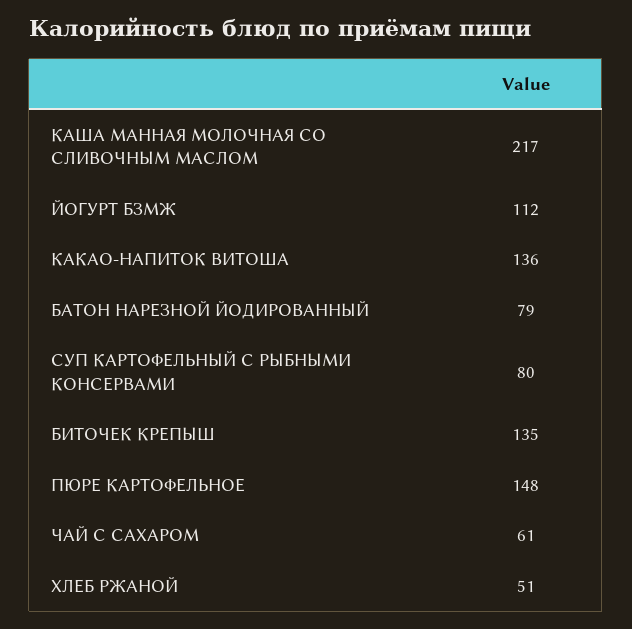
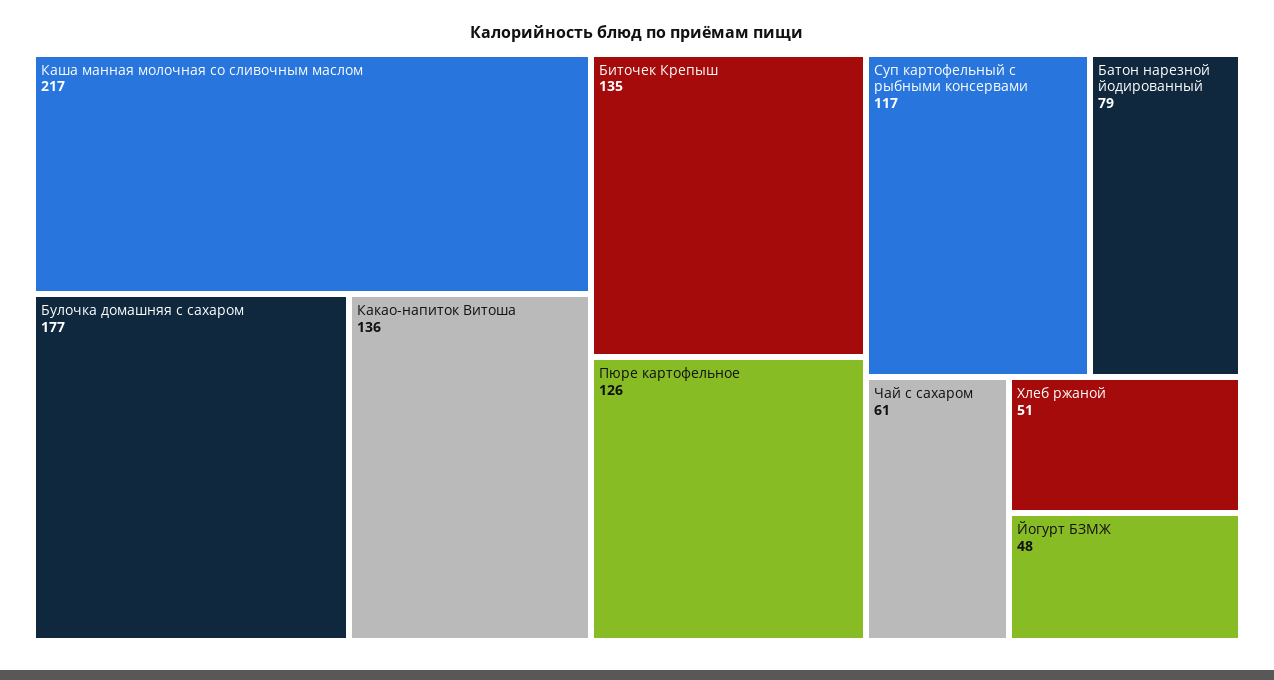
  {
    "КАША МАННАЯ МОЛОЧНАЯ СО СЛИВОЧНЫМ МАСЛОМ": 217,
-   "ЙОГУРТ БЗМЖ": 112,
+   "ЙОГУРТ БЗМЖ": 48,
    "КАКАО-НАПИТОК ВИТОША": 136,
    "БАТОН НАРЕЗНОЙ ЙОДИРОВАННЫЙ": 79,
-   "СУП КАРТОФЕЛЬНЫЙ С РЫБНЫМИ КОНСЕРВАМИ": 80,
+   "СУП КАРТОФЕЛЬНЫЙ С РЫБНЫМИ КОНСЕРВАМИ": 117,
    "БИТОЧЕК КРЕПЫШ": 135,
-   "ПЮРЕ КАРТОФЕЛЬНОЕ": 148,
+   "ПЮРЕ КАРТОФЕЛЬНОЕ": 126,
    "ЧАЙ С САХАРОМ": 61,
-   "ХЛЕБ РЖАНОЙ": 51
+   "ХЛЕБ РЖАНОЙ": 51,
+   "Булочка домашняя с сахаром": 177
  }

